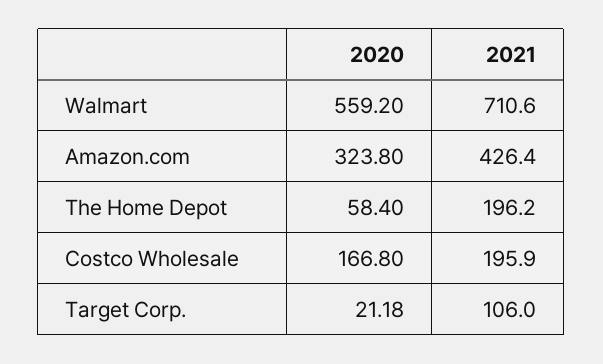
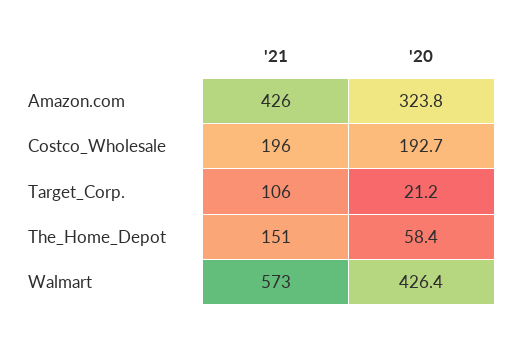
  {
    "2020": {
-     "Walmart": 559.2,
+     "Walmart": 426.4,
      "Amazon.com": 323.8,
      "The Home Depot": 58.4,
-     "Costco Wholesale": 166.8,
+     "Costco Wholesale": 192.7,
      "Target Corp.": 21.18
    },
    "2021": {
-     "Walmart": 710.6,
+     "Walmart": 573,
      "Amazon.com": 426.4,
-     "The Home Depot": 196.2,
+     "The Home Depot": 151,
      "Costco Wholesale": 195.9,
      "Target Corp.": 106
    }
  }

